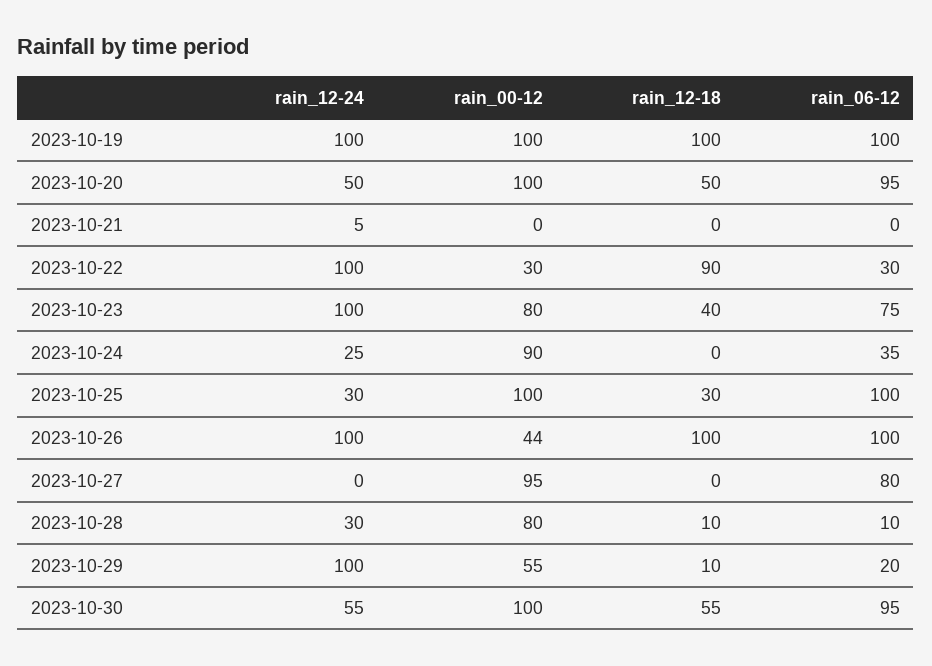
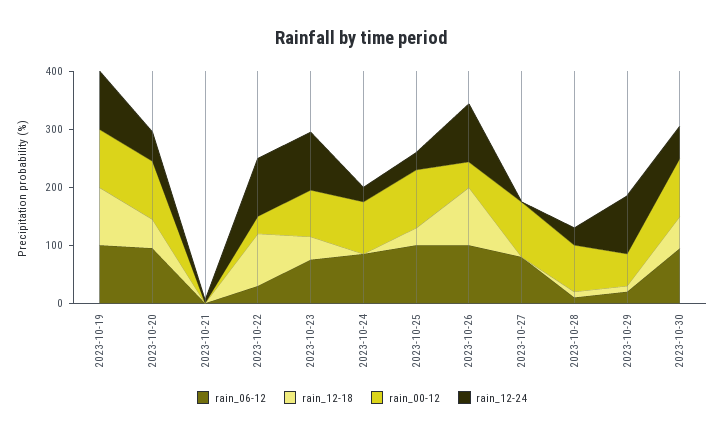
  {
    "rain_12-24": {
      "2023-10-19": 100,
      "2023-10-20": 50,
      "2023-10-21": 5,
      "2023-10-22": 100,
      "2023-10-23": 100,
      "2023-10-24": 25,
      "2023-10-25": 30,
      "2023-10-26": 100,
      "2023-10-27": 0,
      "2023-10-28": 30,
      "2023-10-29": 100,
      "2023-10-30": 55
    },
    "rain_00-12": {
      "2023-10-19": 100,
      "2023-10-20": 100,
      "2023-10-21": 0,
      "2023-10-22": 30,
      "2023-10-23": 80,
      "2023-10-24": 90,
      "2023-10-25": 100,
      "2023-10-26": 44,
      "2023-10-27": 95,
      "2023-10-28": 80,
      "2023-10-29": 55,
      "2023-10-30": 100
    },
    "rain_12-18": {
      "2023-10-19": 100,
      "2023-10-20": 50,
      "2023-10-21": 0,
      "2023-10-22": 90,
      "2023-10-23": 40,
      "2023-10-24": 0,
      "2023-10-25": 30,
      "2023-10-26": 100,
      "2023-10-27": 0,
      "2023-10-28": 10,
      "2023-10-29": 10,
      "2023-10-30": 55
    },
    "rain_06-12": {
      "2023-10-19": 100,
      "2023-10-20": 95,
      "2023-10-21": 0,
      "2023-10-22": 30,
      "2023-10-23": 75,
-     "2023-10-24": 35,
+     "2023-10-24": 80,
      "2023-10-25": 100,
      "2023-10-26": 100,
      "2023-10-27": 80,
      "2023-10-28": 10,
      "2023-10-29": 20,
      "2023-10-30": 95
    }
  }

